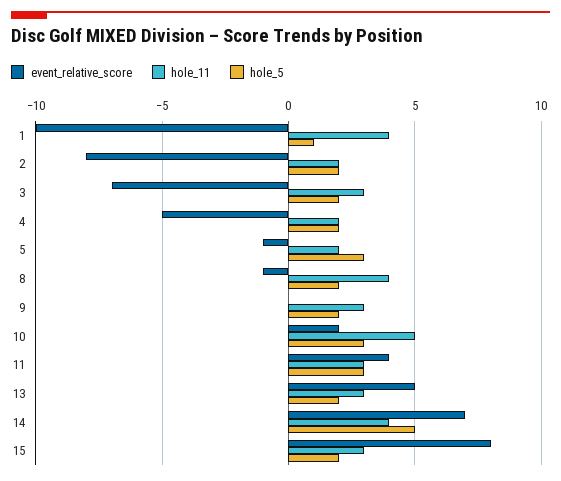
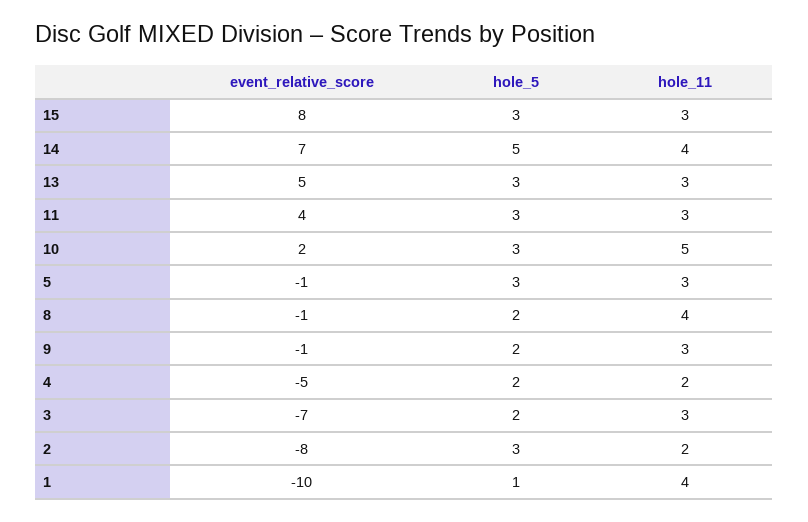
  {
    "event_relative_score": {
      "1": -10,
      "2": -8,
      "3": -7,
      "4": -5,
      "5": -1,
      "8": -1,
-     "9": 0,
+     "9": -1,
      "10": 2,
      "11": 4,
      "13": 5,
      "14": 7,
      "15": 8
    },
    "hole_11": {
      "1": 4,
      "2": 2,
      "3": 3,
      "4": 2,
-     "5": 2,
+     "5": 3,
      "8": 4,
      "9": 3,
      "10": 5,
      "11": 3,
      "13": 3,
      "14": 4,
      "15": 3
    },
    "hole_5": {
      "1": 1,
-     "2": 2,
+     "2": 3,
      "3": 2,
      "4": 2,
      "5": 3,
      "8": 2,
      "9": 2,
      "10": 3,
      "11": 3,
-     "13": 2,
+     "13": 3,
      "14": 5,
-     "15": 2
+     "15": 3
    }
  }

